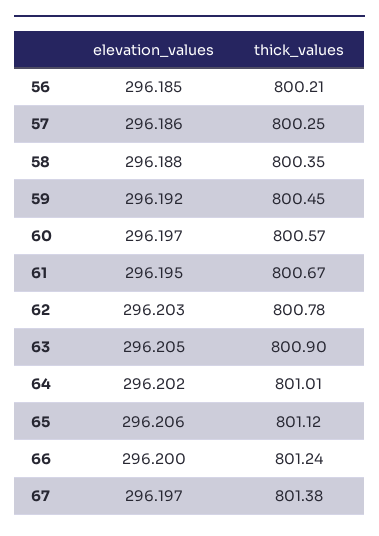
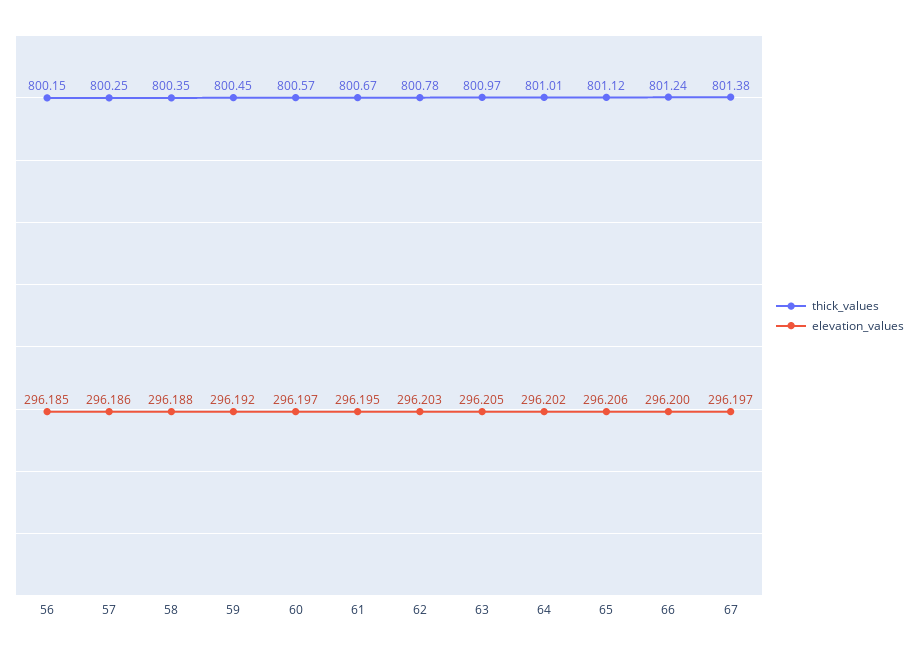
  {
    "elevation_values": {
      "56": 296.185,
      "57": 296.186,
      "58": 296.188,
      "59": 296.192,
      "60": 296.197,
      "61": 296.195,
      "62": 296.203,
      "63": 296.205,
      "64": 296.202,
      "65": 296.206,
      "66": 296.2,
      "67": 296.197
    },
    "thick_values": {
-     "56": 800.21,
+     "56": 800.15,
      "57": 800.25,
      "58": 800.35,
      "59": 800.45,
      "60": 800.57,
      "61": 800.67,
      "62": 800.78,
-     "63": 800.9,
+     "63": 800.97,
      "64": 801.01,
      "65": 801.12,
      "66": 801.24,
      "67": 801.38
    }
  }

